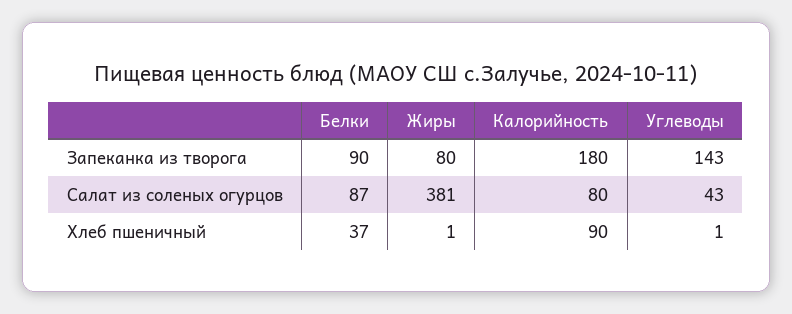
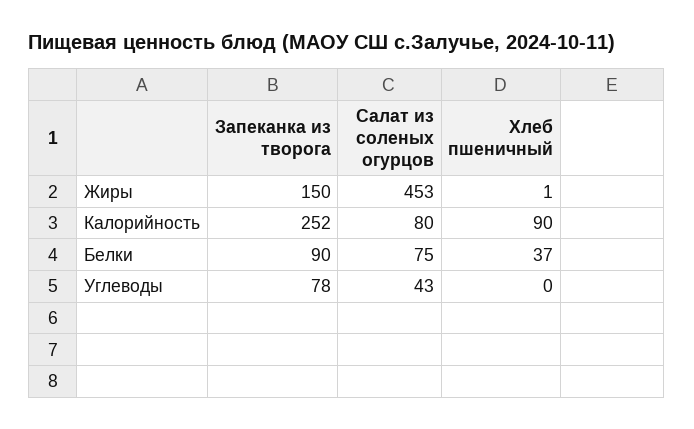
  {
    "Белки": {
      "Запеканка из творога": 90,
-     "Салат из соленых огурцов": 87,
+     "Салат из соленых огурцов": 75,
      "Хлеб пшеничный": 37
    },
    "Жиры": {
-     "Запеканка из творога": 80,
+     "Запеканка из творога": 150,
-     "Салат из соленых огурцов": 381,
+     "Салат из соленых огурцов": 453,
      "Хлеб пшеничный": 1
    },
    "Калорийность": {
-     "Запеканка из творога": 180,
+     "Запеканка из творога": 252,
      "Салат из соленых огурцов": 80,
      "Хлеб пшеничный": 90
    },
    "Углеводы": {
-     "Запеканка из творога": 143,
+     "Запеканка из творога": 78,
      "Салат из соленых огурцов": 43,
-     "Хлеб пшеничный": 1
+     "Хлеб пшеничный": 0
    }
  }

